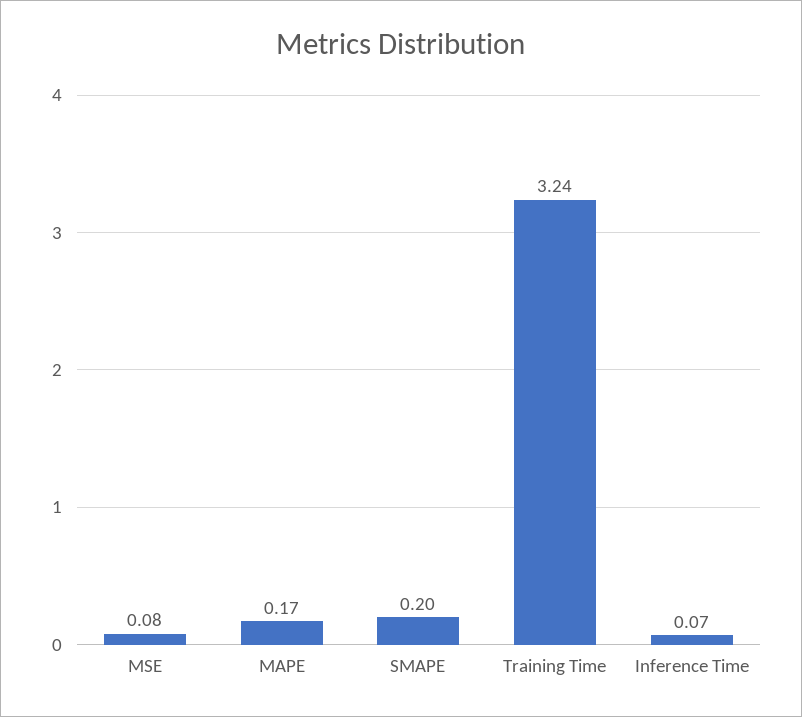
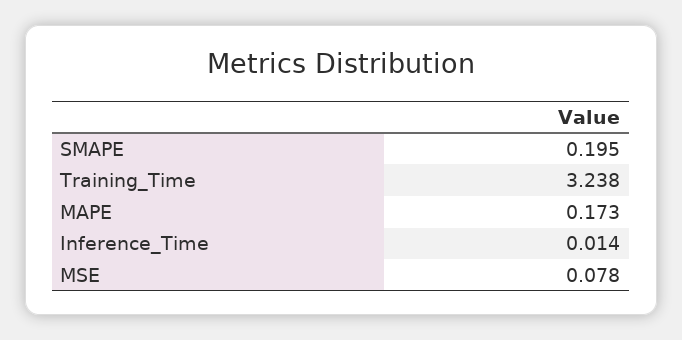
  {
    "MSE": 0.078,
    "MAPE": 0.173,
    "SMAPE": 0.195,
    "Training Time": 3.238,
-   "Inference Time": 0.07
+   "Inference Time": 0.014
  }

